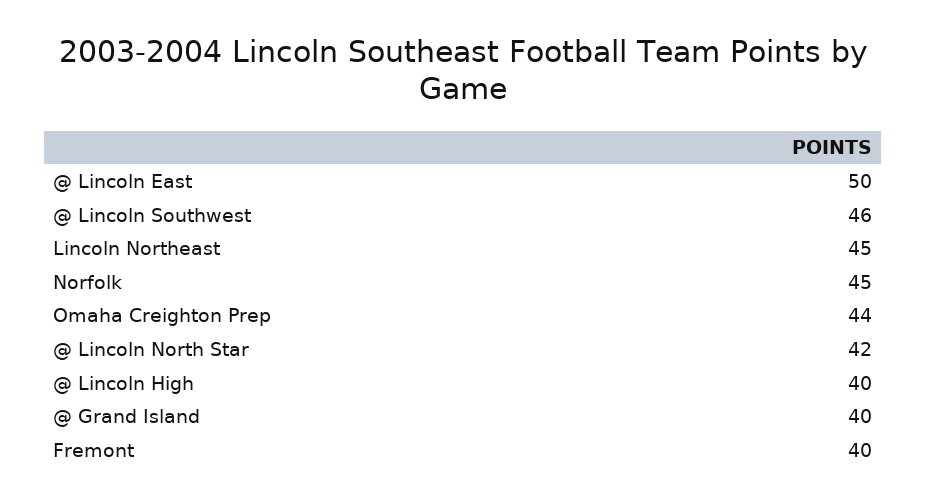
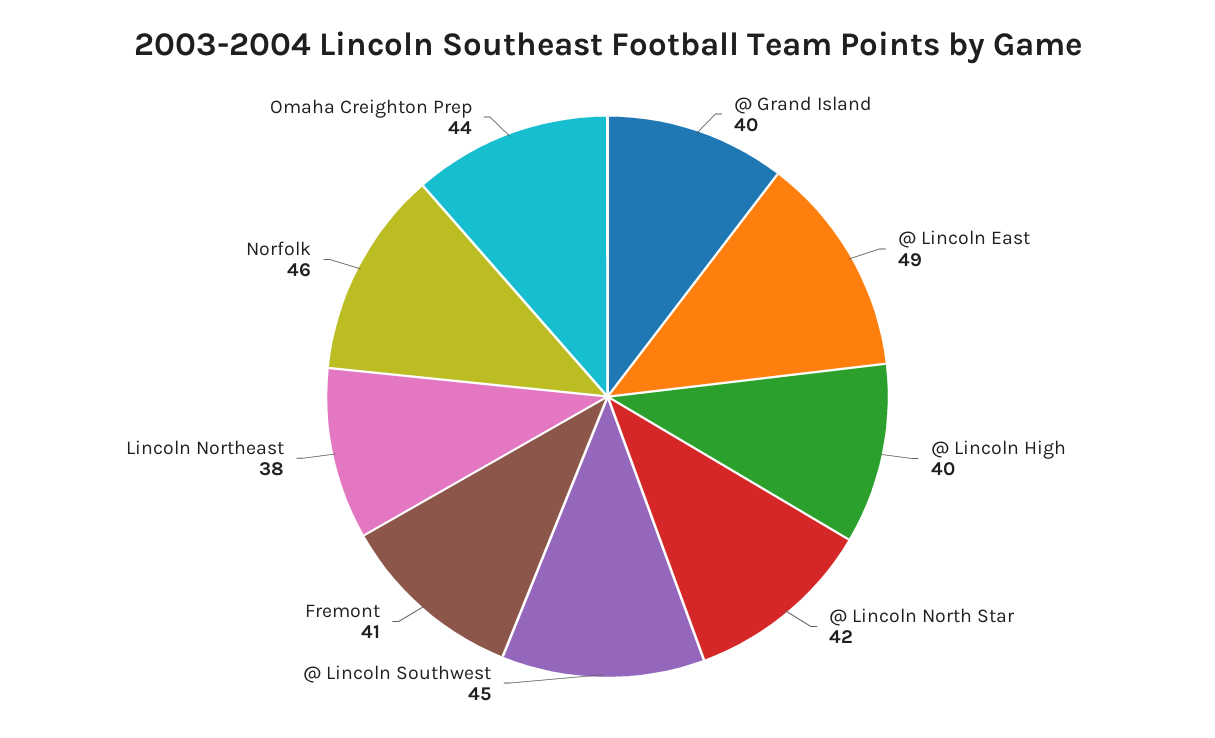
  {
-   "@ Lincoln East": 50,
+   "@ Lincoln East": 49,
-   "@ Lincoln Southwest": 46,
+   "@ Lincoln Southwest": 45,
-   "Lincoln Northeast": 45,
+   "Lincoln Northeast": 38,
-   "Norfolk": 45,
+   "Norfolk": 46,
    "Omaha Creighton Prep": 44,
    "@ Lincoln North Star": 42,
    "@ Lincoln High": 40,
    "@ Grand Island": 40,
-   "Fremont": 40
+   "Fremont": 41
  }

